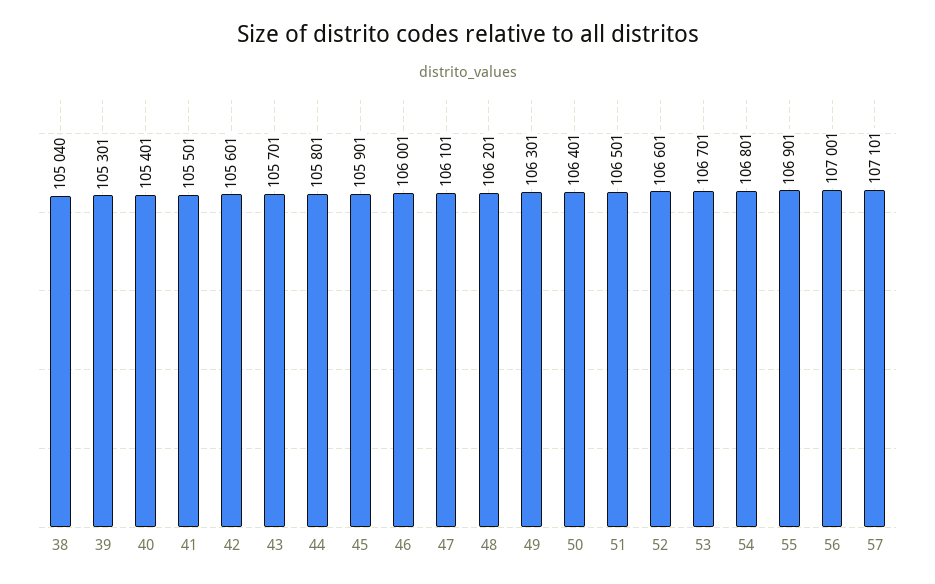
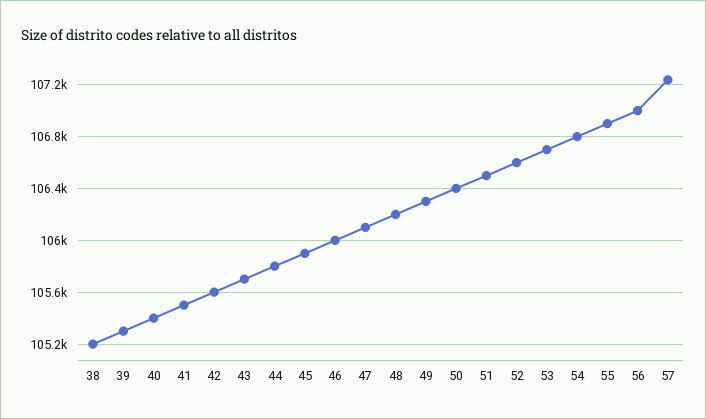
  {
-   "38": 105040,
+   "38": 105200,
    "39": 105301,
    "40": 105401,
    "41": 105501,
    "42": 105601,
    "43": 105701,
    "44": 105801,
    "45": 105901,
    "46": 106001,
    "47": 106101,
    "48": 106201,
    "49": 106301,
    "50": 106401,
    "51": 106501,
    "52": 106601,
    "53": 106701,
    "54": 106801,
    "55": 106901,
    "56": 107001,
-   "57": 107101
+   "57": 107250
  }

